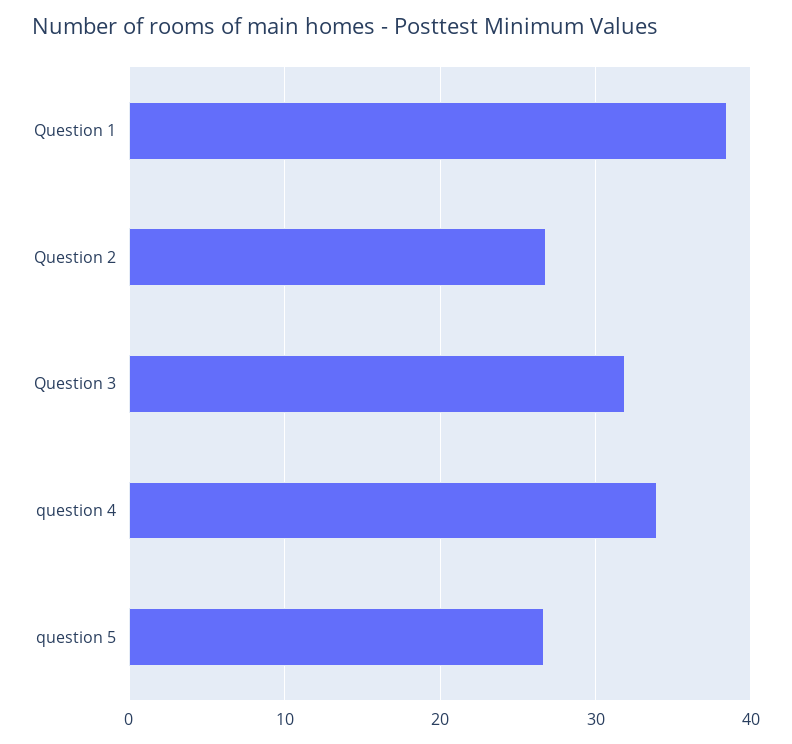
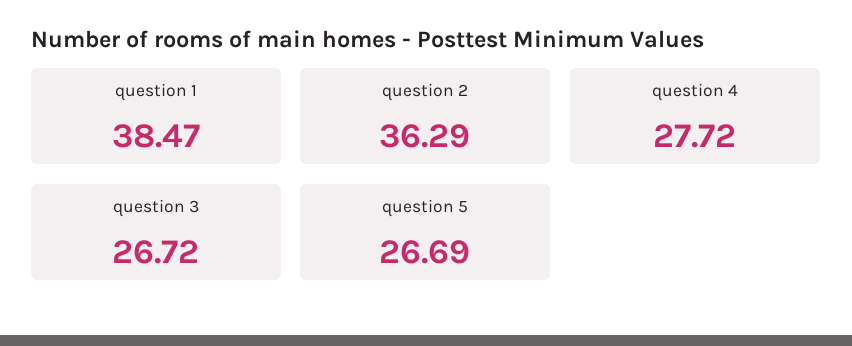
  {
    "Question 1": 38.47,
-   "Question 2": 27,
+   "Question 2": 36.29,
-   "Question 3": 32,
+   "Question 3": 26.72,
-   "question 4": 34,
+   "question 4": 27.72,
    "question 5": 26.69
  }

